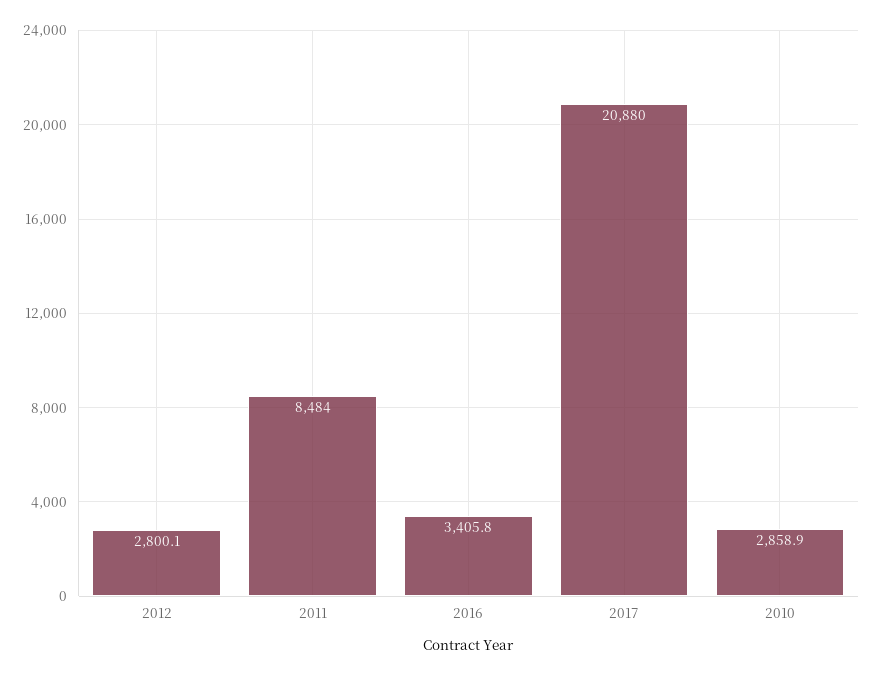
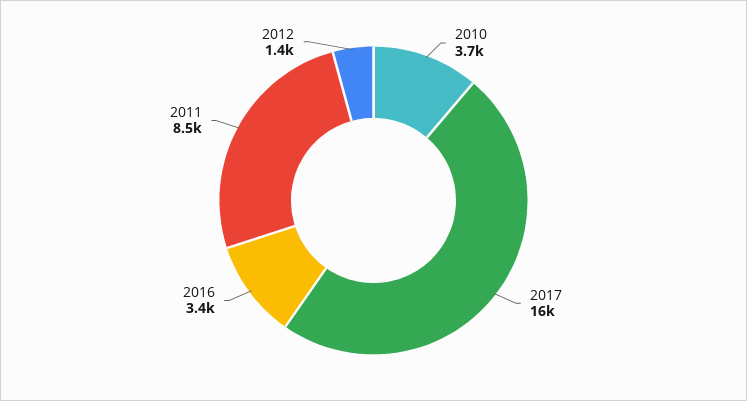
  {
-   "2012": 2800.1,
+   "2012": 1400,
    "2011": 8484,
    "2016": 3405.8,
-   "2017": 20880,
+   "2017": 16000,
-   "2010": 2858.9
+   "2010": 3700
  }

